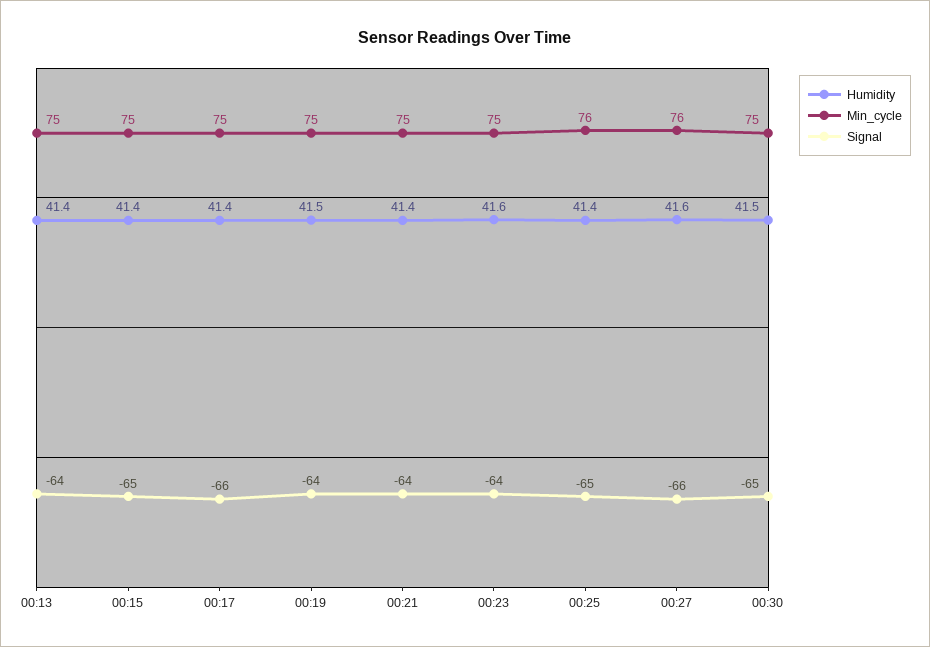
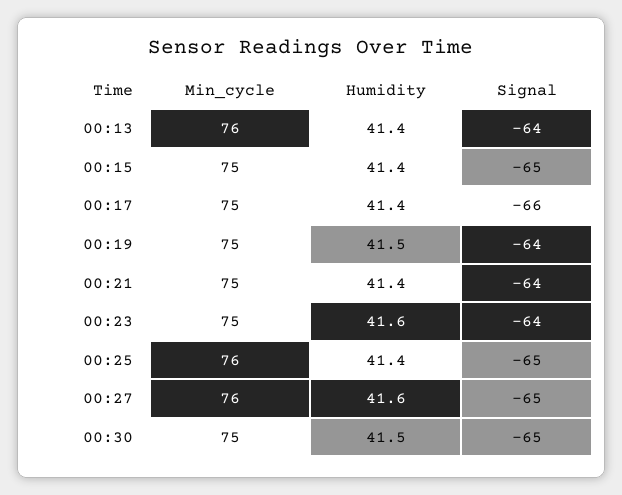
  {
    "Humidity": {
      "00:13": 41.4,
      "00:15": 41.4,
      "00:17": 41.4,
      "00:19": 41.5,
      "00:21": 41.4,
      "00:23": 41.6,
      "00:25": 41.4,
      "00:27": 41.6,
      "00:30": 41.5
    },
    "Min_cycle": {
-     "00:13": 75,
+     "00:13": 76,
      "00:15": 75,
      "00:17": 75,
      "00:19": 75,
      "00:21": 75,
      "00:23": 75,
      "00:25": 76,
      "00:27": 76,
      "00:30": 75
    },
    "Signal": {
      "00:13": -64,
      "00:15": -65,
      "00:17": -66,
      "00:19": -64,
      "00:21": -64,
      "00:23": -64,
      "00:25": -65,
-     "00:27": -66,
+     "00:27": -65,
      "00:30": -65
    }
  }

